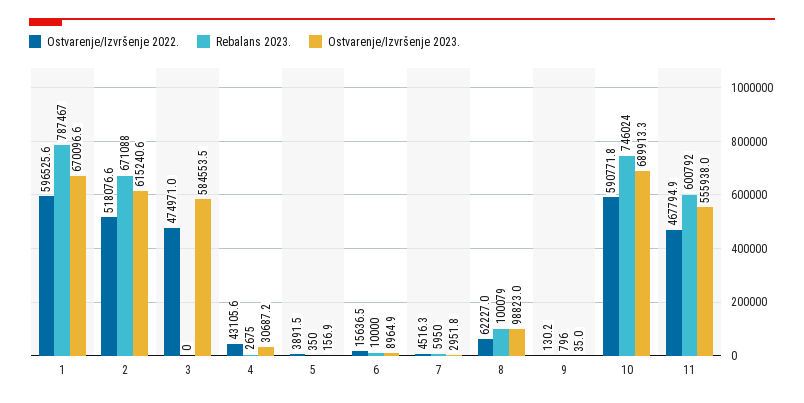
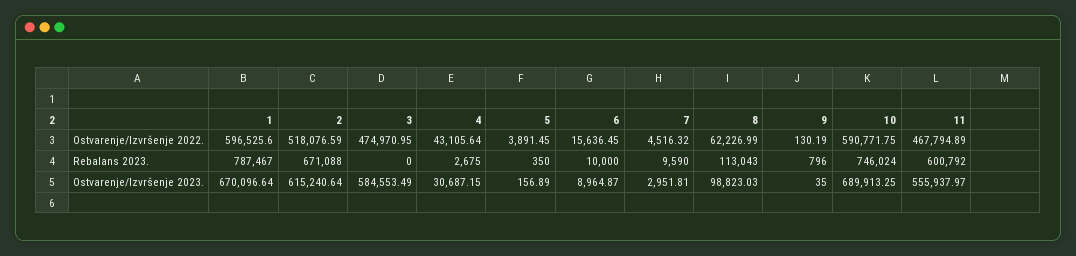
  {
    "Ostvarenje/Izvršenje 2022.": {
      "1": 596525.6,
      "2": 518076.59,
      "3": 474970.95,
      "4": 43105.64,
      "5": 3891.45,
      "6": 15636.45,
      "7": 4516.32,
      "8": 62226.99,
      "9": 130.19,
      "10": 590771.75,
      "11": 467794.89
    },
    "Rebalans 2023.": {
      "1": 787467,
      "2": 671088,
      "3": 0,
      "4": 2675,
      "5": 350,
      "6": 10000,
-     "7": 5950,
+     "7": 9590,
-     "8": 100079,
+     "8": 113043,
      "9": 796,
      "10": 746024,
      "11": 600792
    },
    "Ostvarenje/Izvršenje 2023.": {
      "1": 670096.64,
      "2": 615240.64,
      "3": 584553.49,
      "4": 30687.15,
      "5": 156.89,
      "6": 8964.87,
      "7": 2951.81,
      "8": 98823.03,
      "9": 35,
      "10": 689913.25,
      "11": 555937.97
    }
  }

